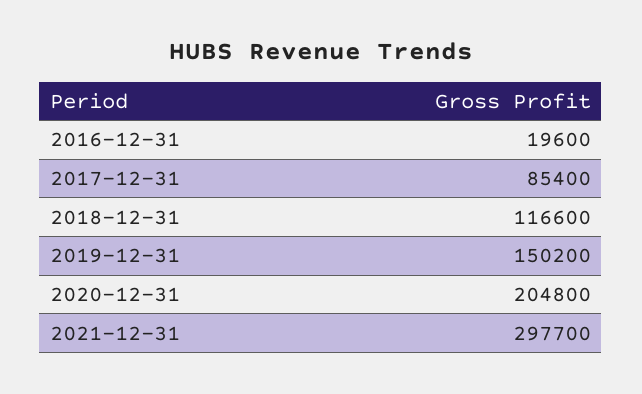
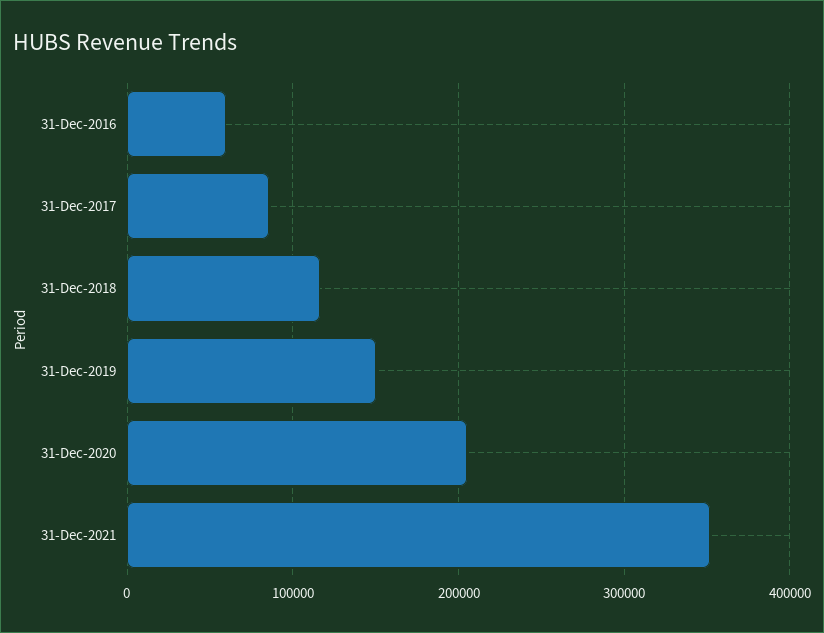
  {
-   "2016-12-31": 19600,
+   "2016-12-31": 60000,
    "2017-12-31": 85400,
    "2018-12-31": 116600,
    "2019-12-31": 150200,
    "2020-12-31": 204800,
-   "2021-12-31": 297700
+   "2021-12-31": 350000
  }

